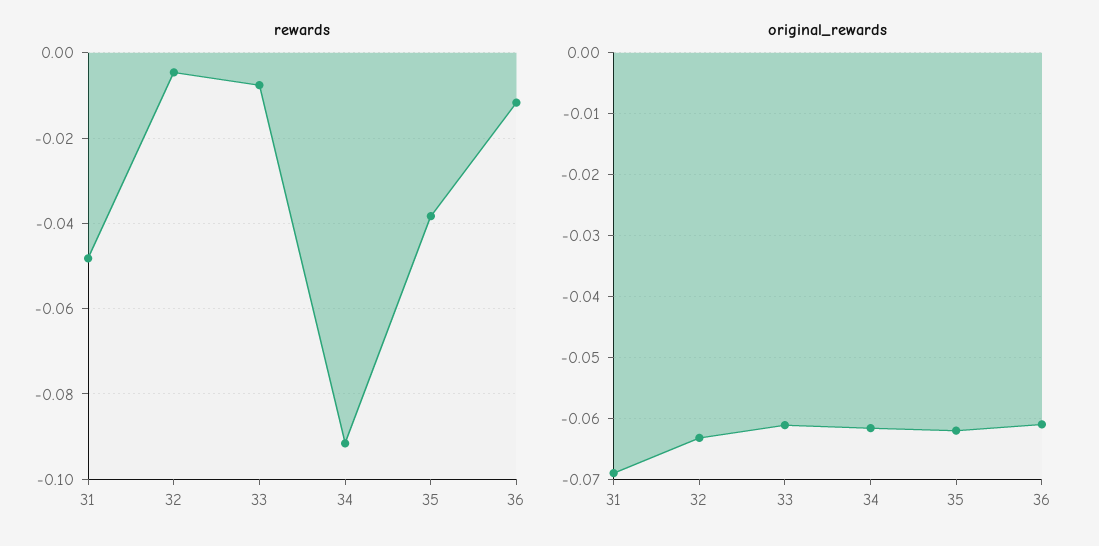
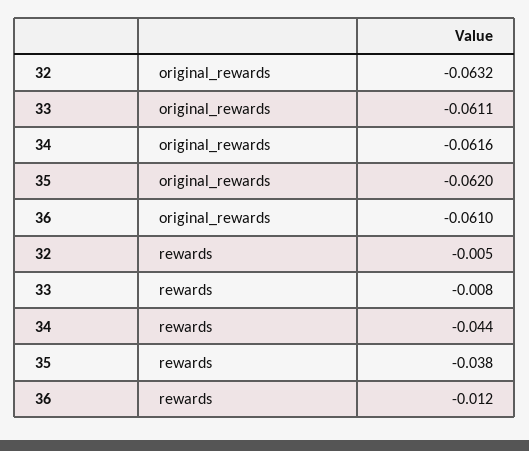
  {
    "rewards": {
-     "31": -0.048,
      "32": -0.005,
      "33": -0.008,
-     "34": -0.092,
+     "34": -0.044,
      "35": -0.038,
      "36": -0.012
    },
    "original_rewards": {
-     "31": -0.069,
      "32": -0.0632,
      "33": -0.0611,
      "34": -0.0616,
      "35": -0.062,
      "36": -0.061
    }
  }

